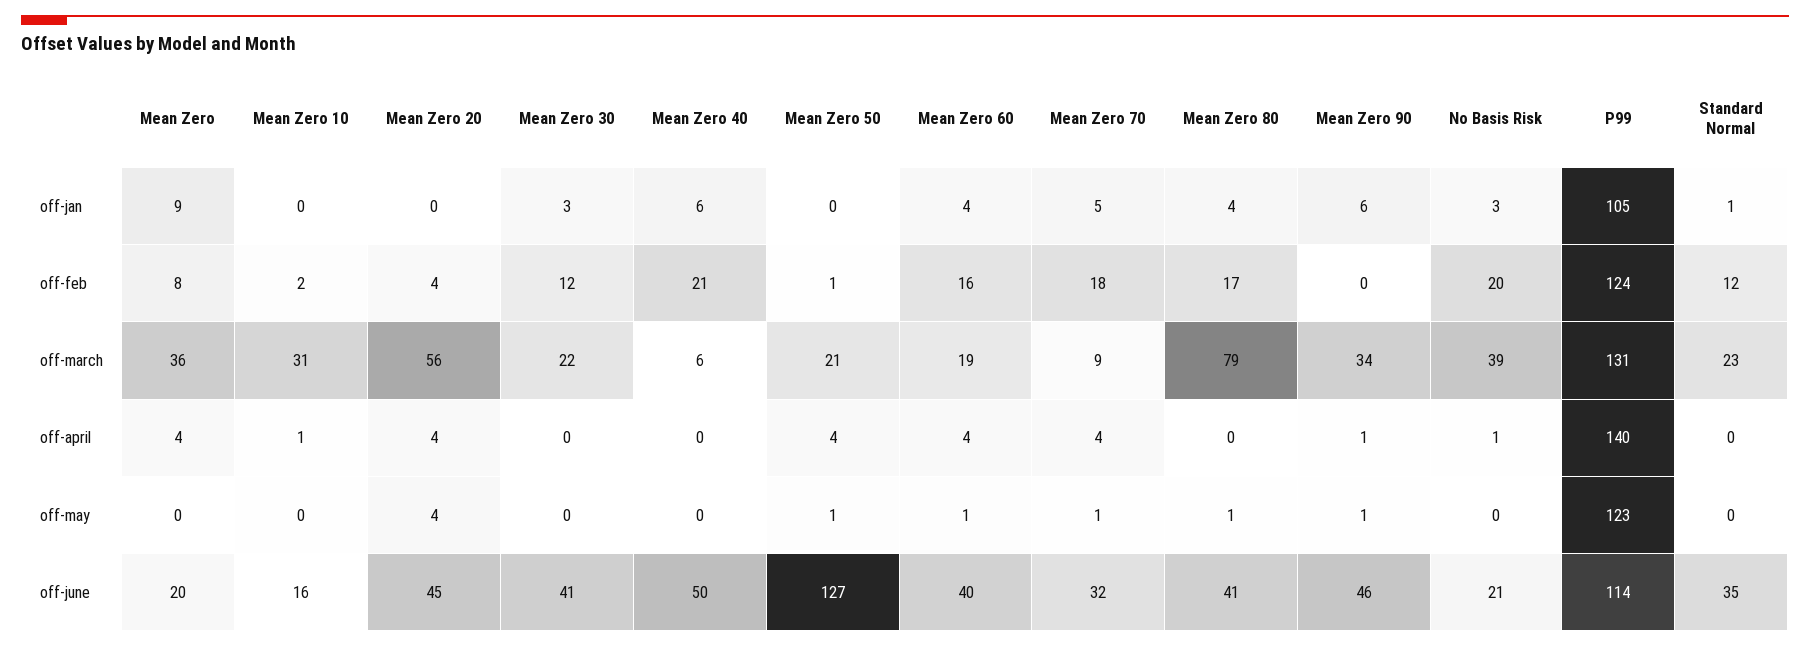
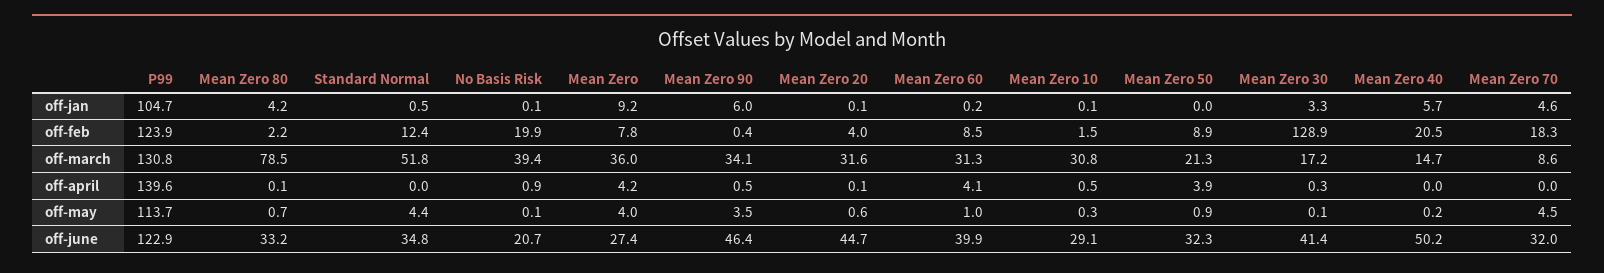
  {
    "Mean Zero": {
      "off-jan": 9.2,
      "off-feb": 7.8,
      "off-march": 36,
      "off-april": 4.2,
-     "off-may": 0,
+     "off-may": 4,
-     "off-june": 20
+     "off-june": 27.4
    },
    "Mean Zero 10": {
      "off-jan": 0.1,
      "off-feb": 1.5,
      "off-march": 30.8,
      "off-april": 0.5,
      "off-may": 0.3,
-     "off-june": 16
+     "off-june": 29.1
    },
    "Mean Zero 20": {
      "off-jan": 0.1,
      "off-feb": 4,
-     "off-march": 56,
+     "off-march": 31.6,
-     "off-april": 4,
+     "off-april": 0.1,
-     "off-may": 4,
+     "off-may": 0.6,
      "off-june": 44.7
    },
    "Mean Zero 30": {
      "off-jan": 3.3,
-     "off-feb": 12,
+     "off-feb": 128.9,
-     "off-march": 22,
+     "off-march": 17.2,
      "off-april": 0.3,
      "off-may": 0.1,
      "off-june": 41.4
    },
    "Mean Zero 40": {
      "off-jan": 5.7,
      "off-feb": 20.5,
-     "off-march": 6,
+     "off-march": 14.7,
      "off-april": 0,
      "off-may": 0.2,
      "off-june": 50.2
    },
    "Mean Zero 50": {
      "off-jan": 0,
-     "off-feb": 1,
+     "off-feb": 8.9,
      "off-march": 21.3,
      "off-april": 3.9,
      "off-may": 0.9,
-     "off-june": 127
+     "off-june": 32.3
    },
    "Mean Zero 60": {
-     "off-jan": 4,
+     "off-jan": 0.2,
-     "off-feb": 16,
+     "off-feb": 8.5,
-     "off-march": 19,
+     "off-march": 31.3,
      "off-april": 4.1,
      "off-may": 1,
      "off-june": 39.9
    },
    "Mean Zero 70": {
      "off-jan": 4.6,
      "off-feb": 18.3,
      "off-march": 8.6,
-     "off-april": 4,
+     "off-april": 0,
-     "off-may": 1,
+     "off-may": 4.5,
      "off-june": 32
    },
    "Mean Zero 80": {
      "off-jan": 4.2,
-     "off-feb": 17,
+     "off-feb": 2.2,
      "off-march": 78.5,
      "off-april": 0.1,
      "off-may": 0.7,
-     "off-june": 41
+     "off-june": 33.2
    },
    "Mean Zero 90": {
      "off-jan": 6,
      "off-feb": 0.4,
      "off-march": 34.1,
      "off-april": 0.5,
-     "off-may": 1,
+     "off-may": 3.5,
      "off-june": 46.4
    },
    "No Basis Risk": {
-     "off-jan": 3,
+     "off-jan": 0.1,
      "off-feb": 19.9,
      "off-march": 39.4,
      "off-april": 0.9,
      "off-may": 0.1,
      "off-june": 20.7
    },
    "P99": {
      "off-jan": 104.7,
      "off-feb": 123.9,
      "off-march": 130.8,
      "off-april": 139.6,
-     "off-may": 123,
+     "off-may": 113.7,
-     "off-june": 114
+     "off-june": 122.9
    },
    "Standard Normal": {
      "off-jan": 0.5,
      "off-feb": 12.4,
-     "off-march": 23,
+     "off-march": 51.8,
      "off-april": 0,
-     "off-may": 0,
+     "off-may": 4.4,
      "off-june": 34.8
    }
  }

